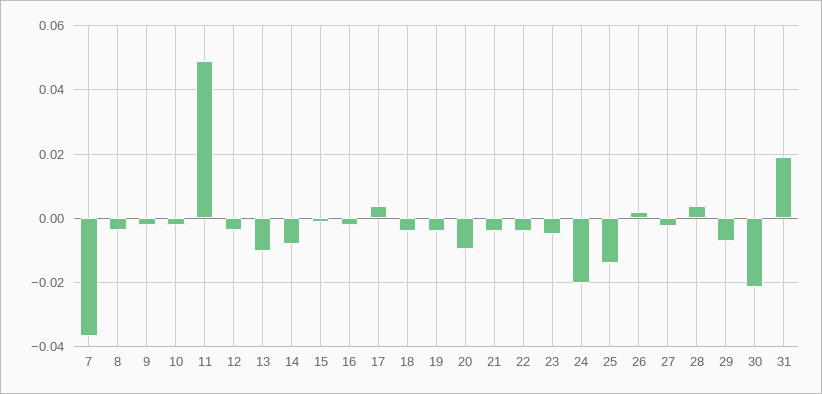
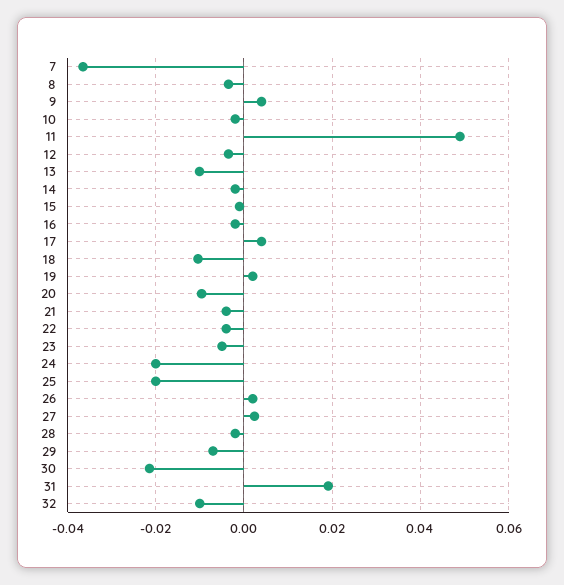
  {
    "7": -0.036,
    "8": -0.004,
-   "9": -0.002,
+   "9": 0.004,
    "10": -0.002,
    "11": 0.05,
    "12": -0.004,
    "13": -0.01,
-   "14": -0.008,
+   "14": -0.002,
    "15": -0.002,
    "16": -0.002,
    "17": 0.004,
-   "18": -0.004,
+   "18": -0.01,
-   "19": -0.004,
+   "19": 0.002,
    "20": -0.01,
    "21": -0.004,
    "22": -0.004,
    "23": -0.006,
    "24": -0.02,
-   "25": -0.014,
+   "25": -0.02,
    "26": 0.002,
-   "27": -0.002,
+   "27": 0.002,
-   "28": 0.004,
+   "28": -0.002,
    "29": -0.008,
    "30": -0.022,
-   "31": 0.02
+   "31": 0.02,
+   "32": -0.01
  }

